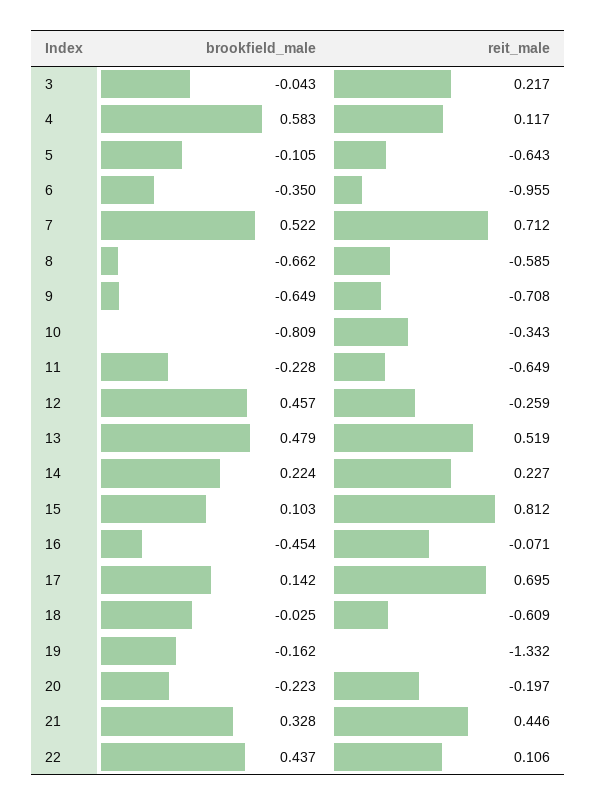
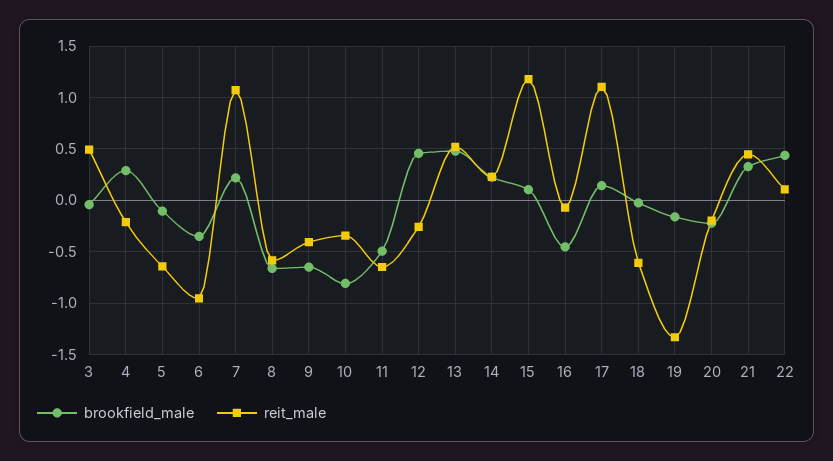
  {
    "brookfield_male": {
      "3": -0.043,
-     "4": 0.583,
+     "4": 0.3,
      "5": -0.105,
      "6": -0.35,
-     "7": 0.522,
+     "7": 0.2,
      "8": -0.662,
      "9": -0.649,
      "10": -0.809,
-     "11": -0.228,
+     "11": -0.5,
      "12": 0.457,
      "13": 0.479,
      "14": 0.224,
      "15": 0.103,
      "16": -0.454,
      "17": 0.142,
      "18": -0.025,
      "19": -0.162,
      "20": -0.223,
      "21": 0.328,
      "22": 0.437
    },
    "reit_male": {
-     "3": 0.217,
+     "3": 0.5,
-     "4": 0.117,
+     "4": -0.2,
      "5": -0.643,
      "6": -0.955,
-     "7": 0.712,
+     "7": 1.1,
      "8": -0.585,
-     "9": -0.708,
+     "9": -0.4,
      "10": -0.343,
      "11": -0.649,
      "12": -0.259,
      "13": 0.519,
      "14": 0.227,
-     "15": 0.812,
+     "15": 1.2,
      "16": -0.071,
-     "17": 0.695,
+     "17": 1.1,
      "18": -0.609,
      "19": -1.332,
      "20": -0.197,
      "21": 0.446,
      "22": 0.106
    }
  }

